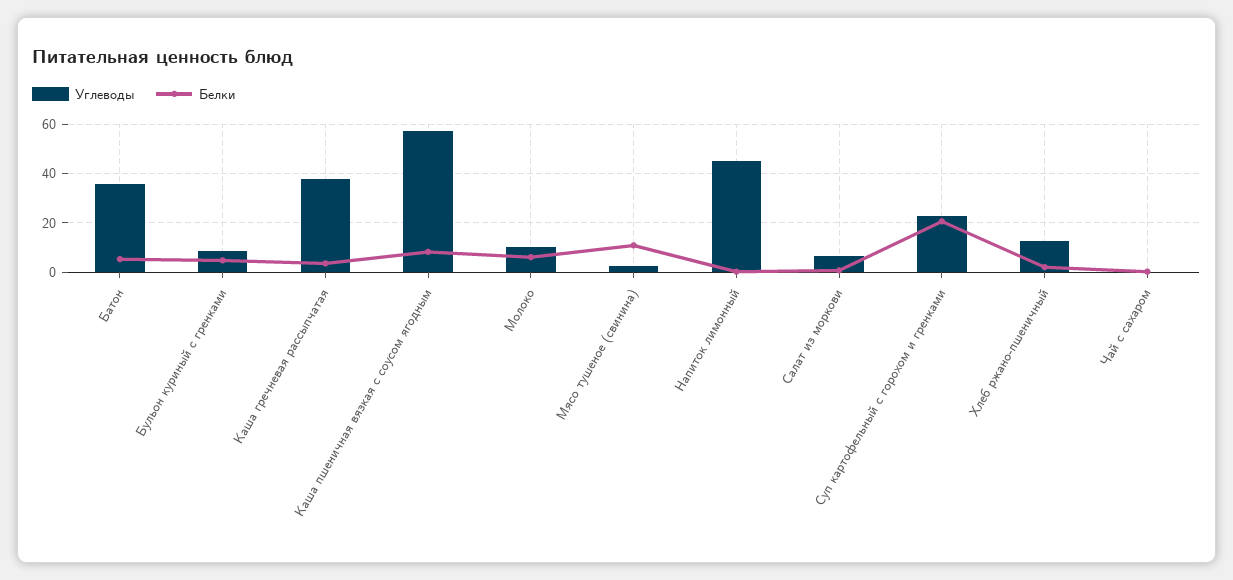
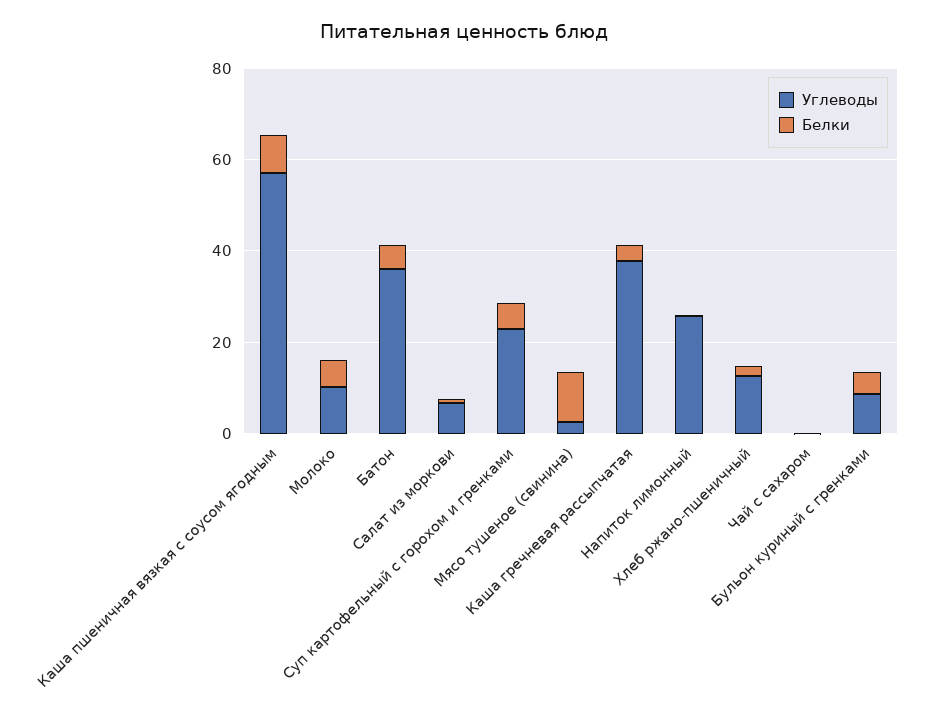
  {
    "Углеводы": {
      "Батон": 35,
      "Бульон куриный с гренками": 7.5,
      "Каша гречневая рассыпчатая": 37.5,
      "Каша пшеничная вязкая с соусом ягодным": 57.5,
      "Молоко": 10,
      "Мясо тушеное (свинина)": 2.5,
-     "Напиток лимонный": 45,
+     "Напиток лимонный": 25,
      "Салат из моркови": 7.5,
      "Суп картофельный с горохом и гренками": 22.5,
      "Хлеб ржано-пшеничный": 12.5,
      "Чай с сахаром": 0
    },
    "Белки": {
      "Батон": 5,
      "Бульон куриный с гренками": 5,
      "Каша гречневая рассыпчатая": 2.5,
      "Каша пшеничная вязкая с соусом ягодным": 7.5,
      "Молоко": 5,
      "Мясо тушеное (свинина)": 10,
      "Напиток лимонный": 0,
      "Салат из моркови": 0,
-     "Суп картофельный с горохом и гренками": 20,
+     "Суп картофельный с горохом и гренками": 5,
      "Хлеб ржано-пшеничный": 2.5,
      "Чай с сахаром": 0
    }
  }

